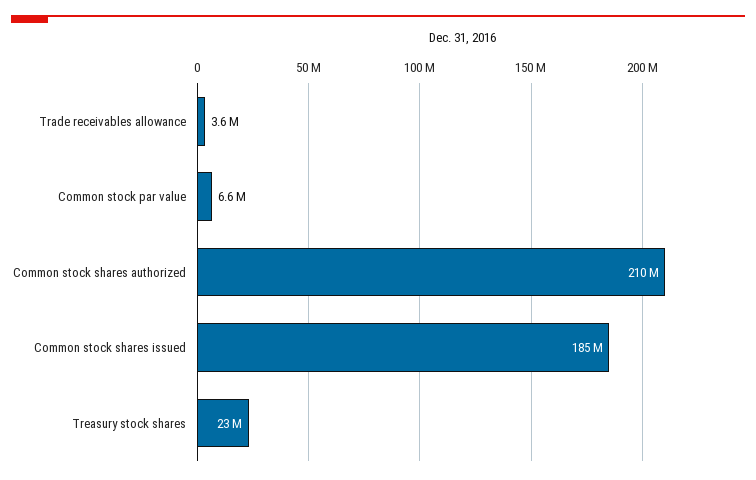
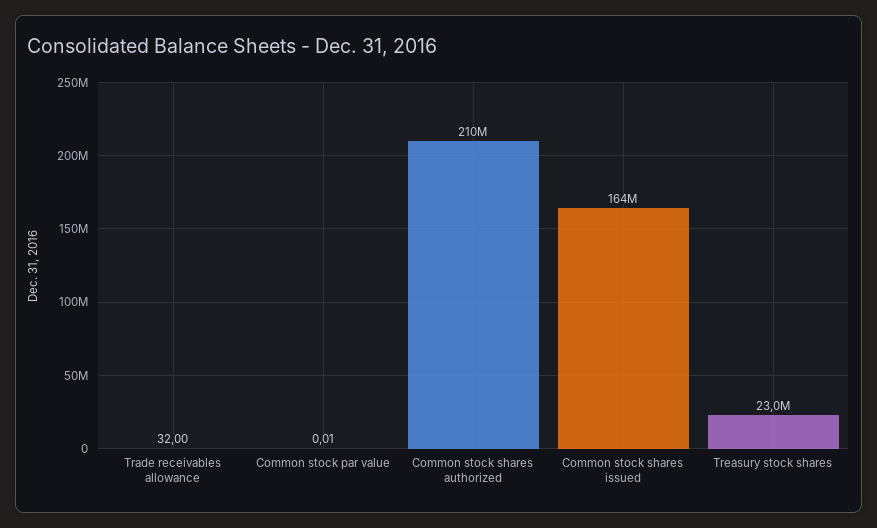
  {
-   "Trade receivables allowance": 3600000,
+   "Trade receivables allowance": 32,
-   "Common stock par value": 6600000,
+   "Common stock par value": 0.01,
    "Common stock shares authorized": 210000000,
-   "Common stock shares issued": 185000000,
+   "Common stock shares issued": 164000000,
    "Treasury stock shares": 23000000
  }

